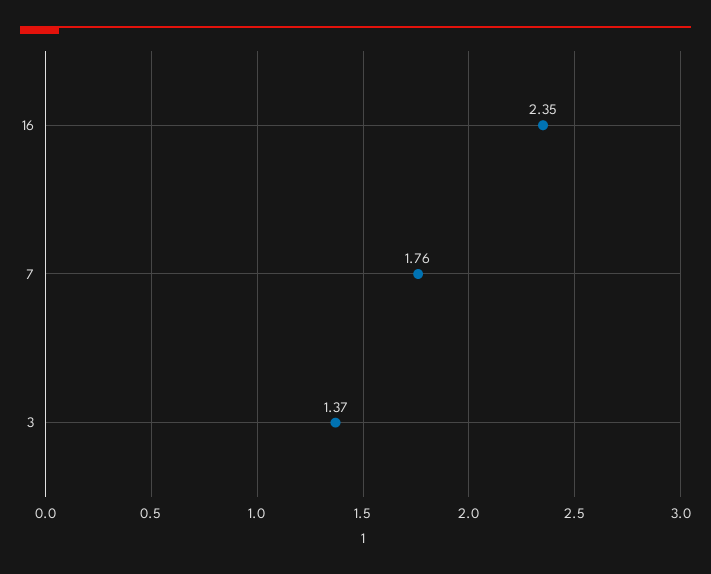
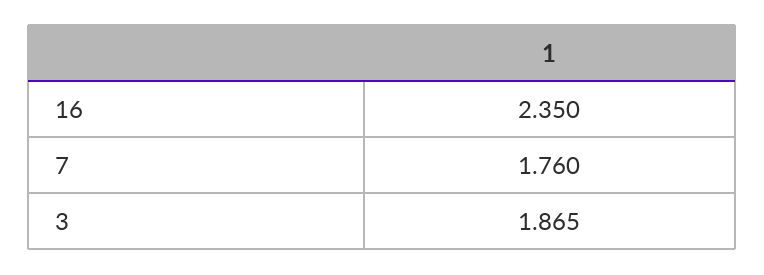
  {
    "16": 2.35,
    "7": 1.76,
-   "3": 1.37
+   "3": 1.865
  }

